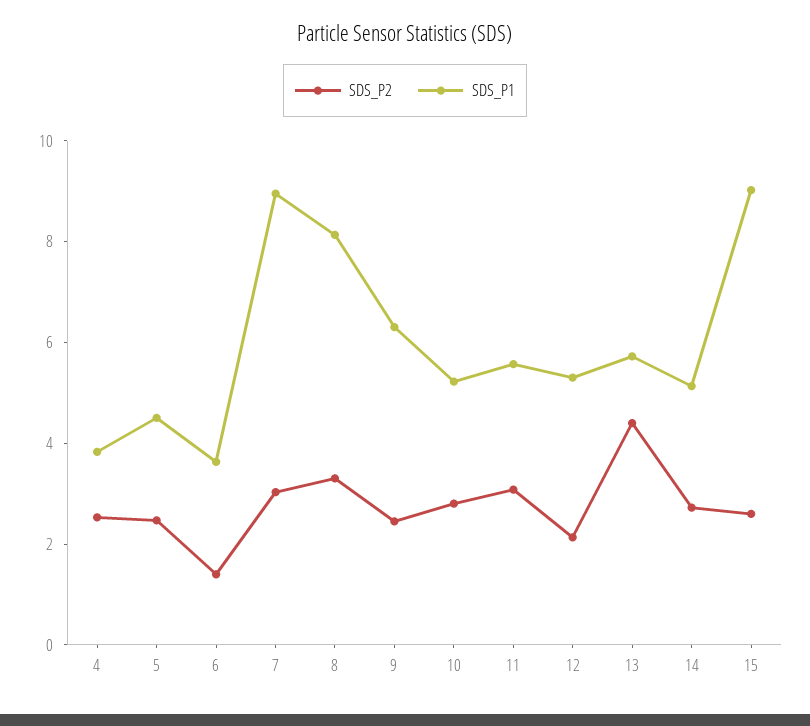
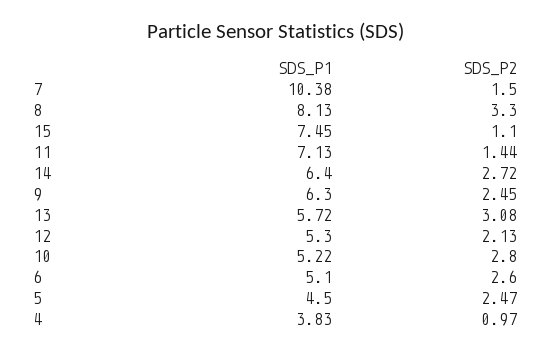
  {
    "SDS_P2": {
-     "4": 2.5,
+     "4": 0.97,
      "5": 2.47,
-     "6": 1.5,
+     "6": 2.6,
-     "7": 3,
+     "7": 1.5,
      "8": 3.3,
      "9": 2.45,
      "10": 2.8,
-     "11": 3,
+     "11": 1.44,
      "12": 2.13,
-     "13": 4.5,
+     "13": 3.08,
      "14": 2.72,
-     "15": 2.5
+     "15": 1.1
    },
    "SDS_P1": {
      "4": 3.83,
      "5": 4.5,
-     "6": 3.5,
+     "6": 5.1,
-     "7": 9,
+     "7": 10.38,
      "8": 8.13,
      "9": 6.3,
      "10": 5.22,
-     "11": 5.5,
+     "11": 7.13,
      "12": 5.3,
      "13": 5.72,
-     "14": 5,
+     "14": 6.4,
-     "15": 9
+     "15": 7.45
    }
  }

